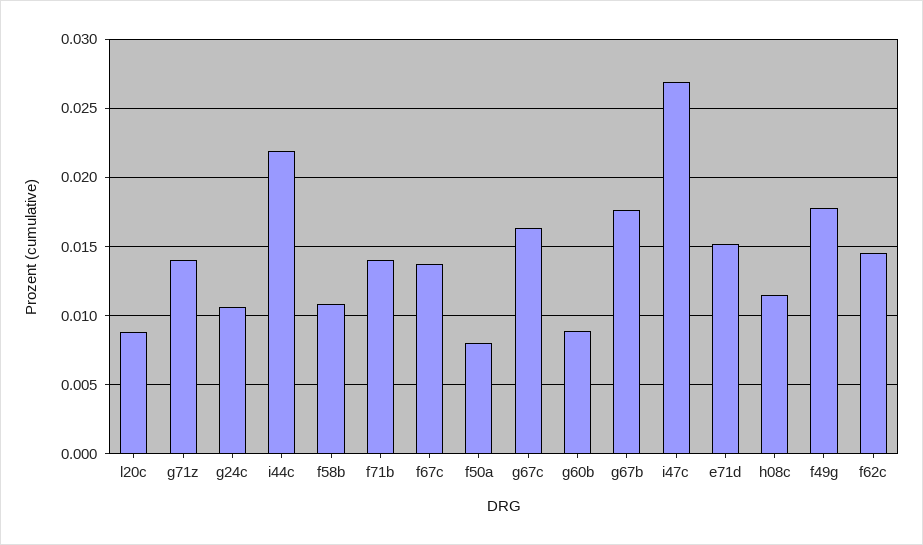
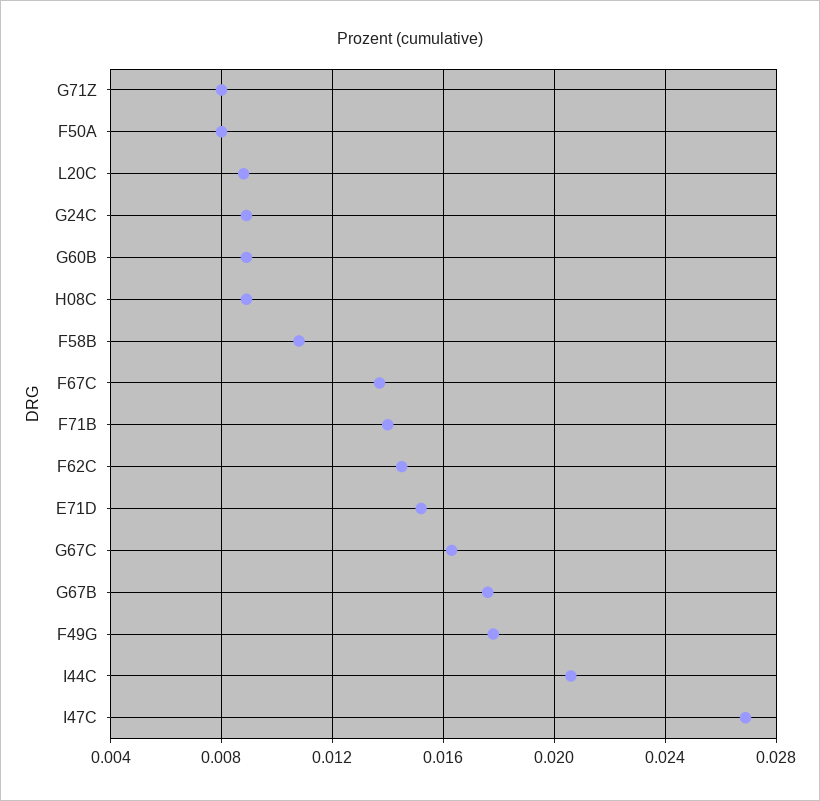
  {
    "l20c": 0.009,
-   "g71z": 0.014,
+   "g71z": 0.008,
-   "g24c": 0.0105,
+   "g24c": 0.009,
-   "i44c": 0.022,
+   "i44c": 0.0205,
    "f58b": 0.011,
    "f71b": 0.014,
    "f67c": 0.0135,
    "f50a": 0.008,
    "g67c": 0.0165,
    "g60b": 0.009,
    "g67b": 0.0175,
    "i47c": 0.027,
    "e71d": 0.015,
-   "h08c": 0.0115,
+   "h08c": 0.009,
    "f49g": 0.018,
    "f62c": 0.0145
  }

